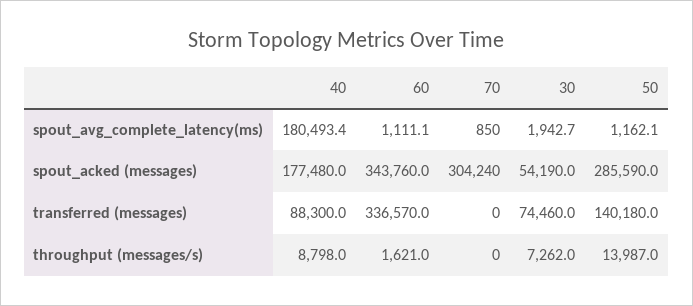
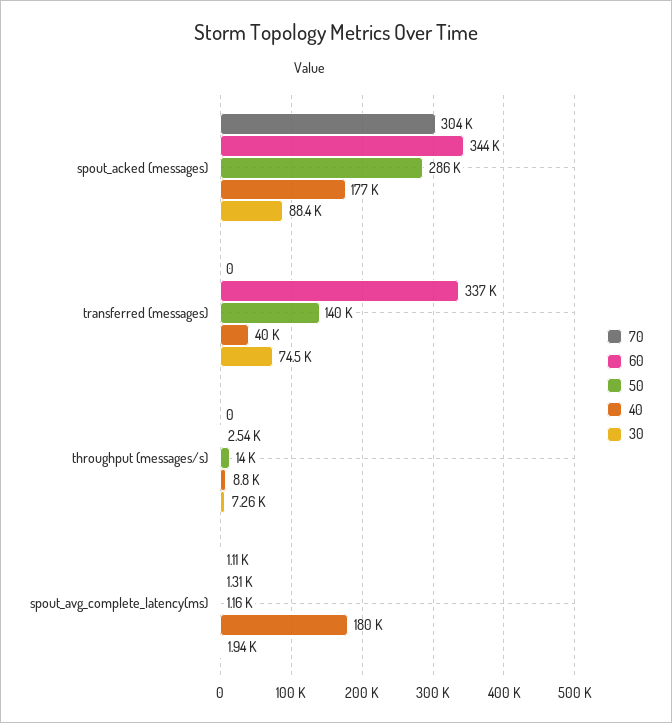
  {
    "40": {
      "spout_avg_complete_latency(ms)": 180493.4,
      "spout_acked (messages)": 177480,
-     "transferred (messages)": 88300,
+     "transferred (messages)": 40000,
      "throughput (messages/s)": 8798
    },
    "60": {
-     "spout_avg_complete_latency(ms)": 1111.1,
+     "spout_avg_complete_latency(ms)": 1310,
      "spout_acked (messages)": 343760,
      "transferred (messages)": 336570,
-     "throughput (messages/s)": 1621
+     "throughput (messages/s)": 2540
    },
    "70": {
-     "spout_avg_complete_latency(ms)": 850,
+     "spout_avg_complete_latency(ms)": 1110,
      "spout_acked (messages)": 304240,
      "transferred (messages)": 0,
      "throughput (messages/s)": 0
    },
    "30": {
      "spout_avg_complete_latency(ms)": 1942.7,
-     "spout_acked (messages)": 54190,
+     "spout_acked (messages)": 88400,
      "transferred (messages)": 74460,
      "throughput (messages/s)": 7262
    },
    "50": {
      "spout_avg_complete_latency(ms)": 1162.1,
      "spout_acked (messages)": 285590,
      "transferred (messages)": 140180,
      "throughput (messages/s)": 13987
    }
  }

